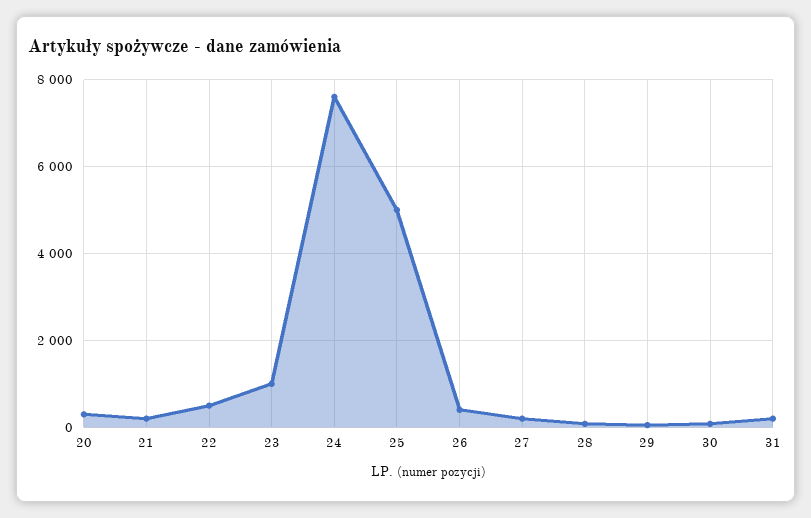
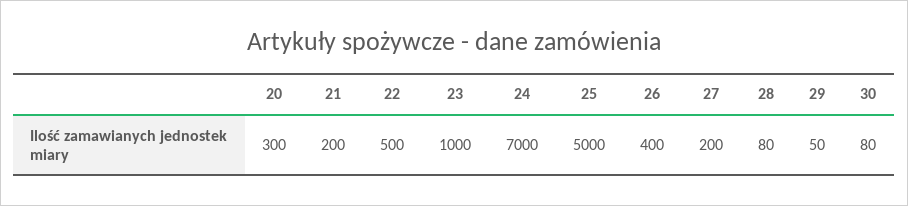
  {
    "20": 300,
    "21": 200,
    "22": 500,
    "23": 1000,
-   "24": 7600,
+   "24": 7000,
    "25": 5000,
    "26": 400,
    "27": 200,
    "28": 80,
    "29": 50,
-   "30": 80,
+   "30": 80
-   "31": 200
  }

